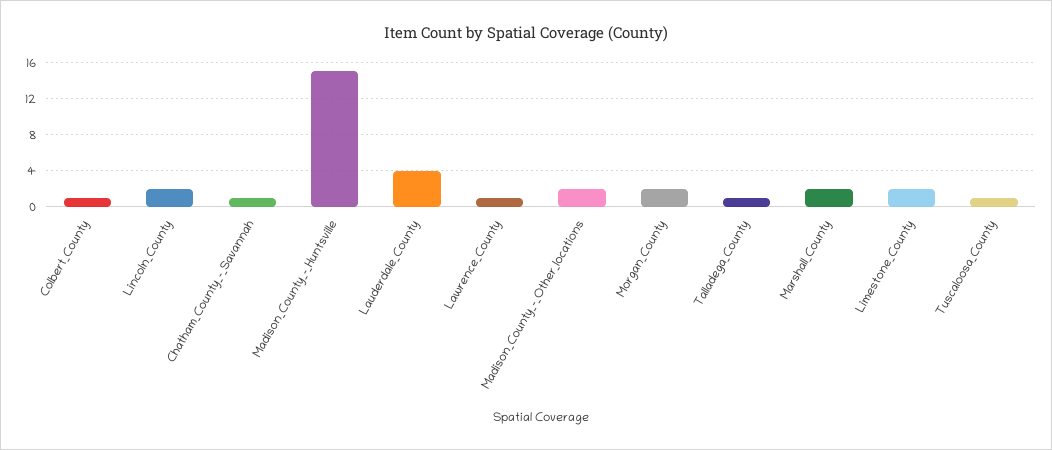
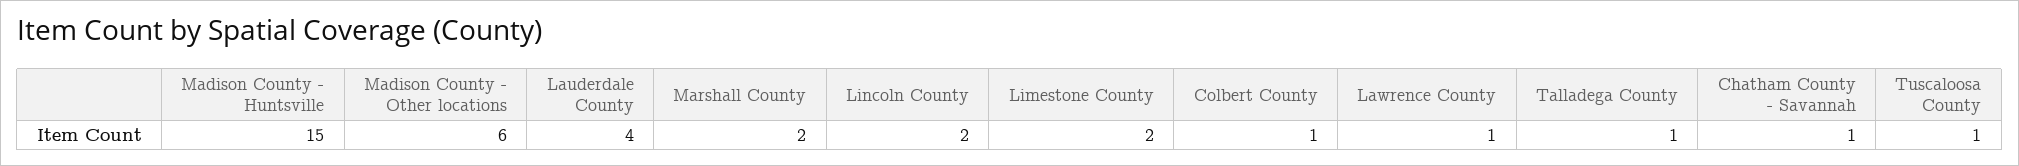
  {
    "Colbert_County": 1,
    "Lincoln_County": 2,
    "Chatham_County_-_Savannah": 1,
    "Madison_County_-_Huntsville": 15,
    "Lauderdale_County": 4,
    "Lawrence_County": 1,
-   "Madison_County_-_Other_locations": 2,
+   "Madison_County_-_Other_locations": 6,
-   "Morgan_County": 2,
    "Talladega_County": 1,
    "Marshall_County": 2,
    "Limestone_County": 2,
    "Tuscaloosa_County": 1
  }

